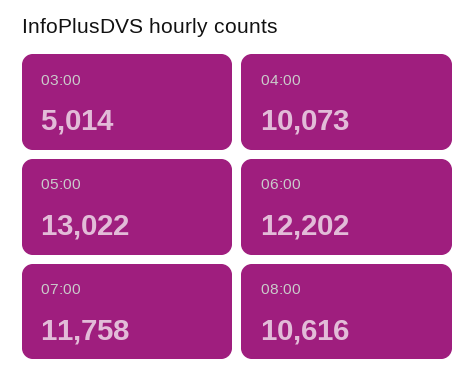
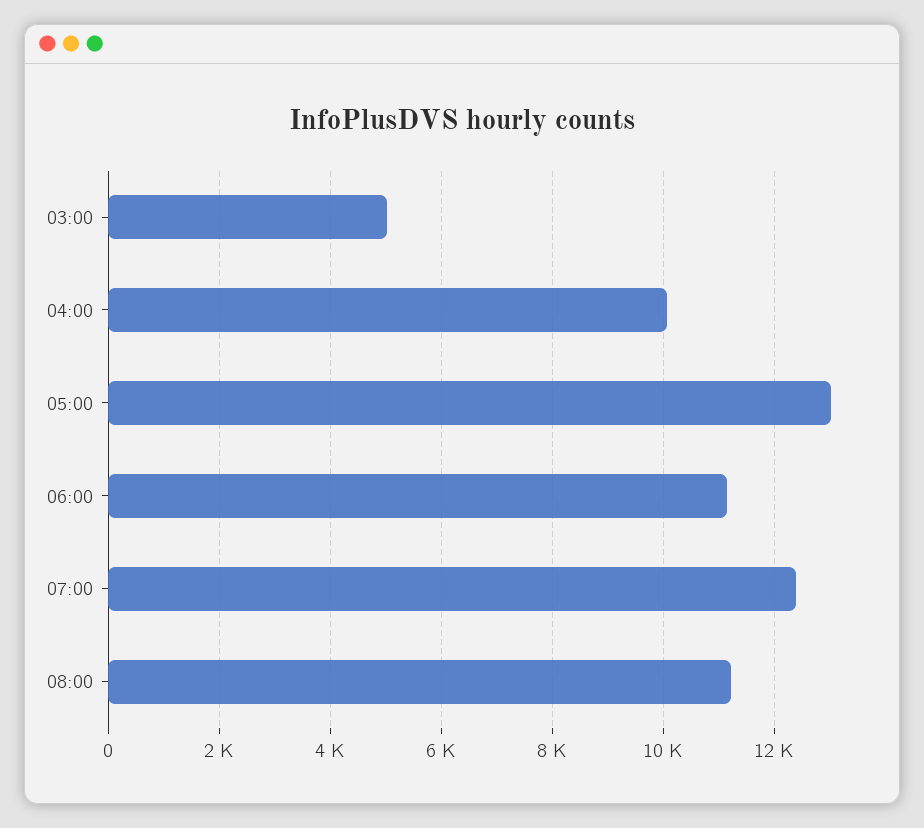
  {
    "03:00": 5014,
    "04:00": 10073,
    "05:00": 13022,
-   "06:00": 12202,
+   "06:00": 11200,
-   "07:00": 11758,
+   "07:00": 12400,
-   "08:00": 10616
+   "08:00": 11200
  }

